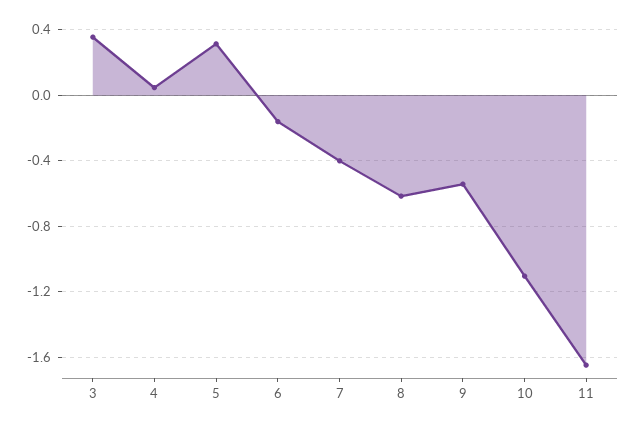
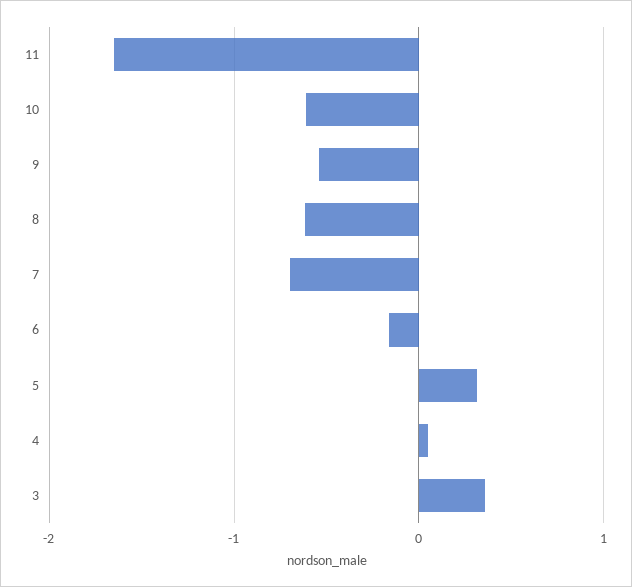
  {
    "3": 0.35,
    "4": 0.05,
    "5": 0.3,
    "6": -0.15,
-   "7": -0.4,
+   "7": -0.7,
    "8": -0.6,
    "9": -0.55,
-   "10": -1.1,
+   "10": -0.6,
    "11": -1.65
  }

